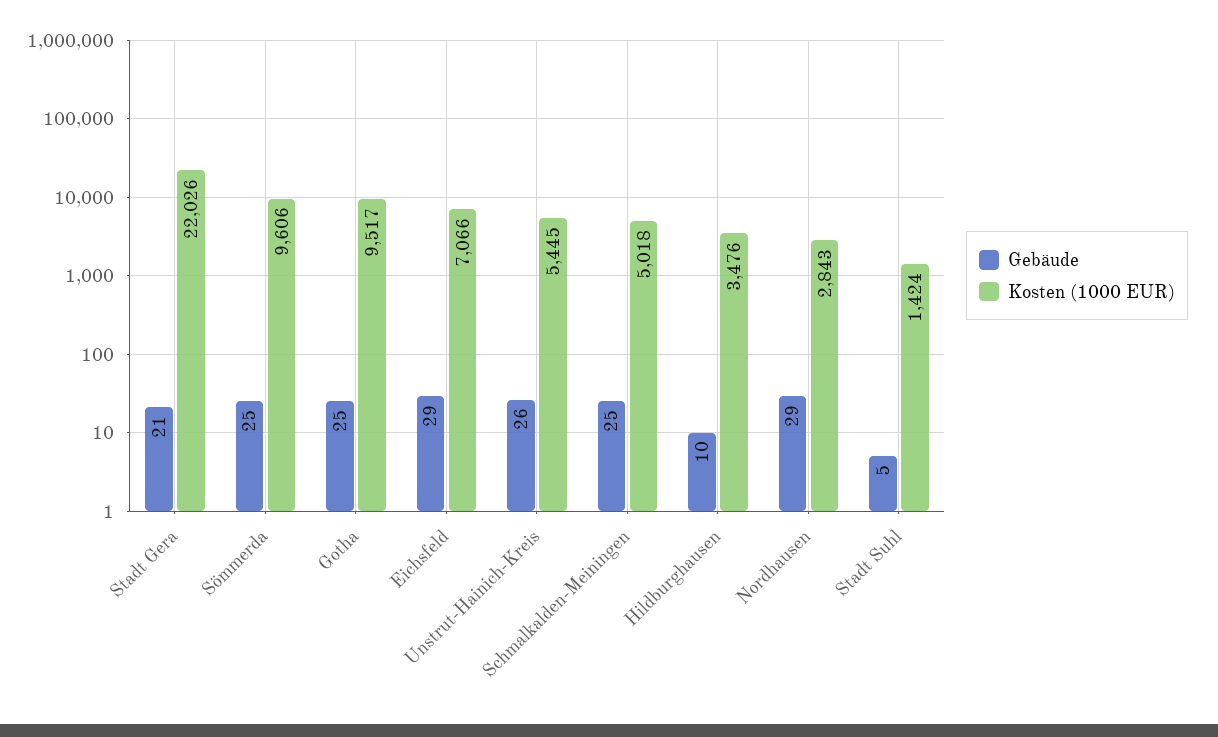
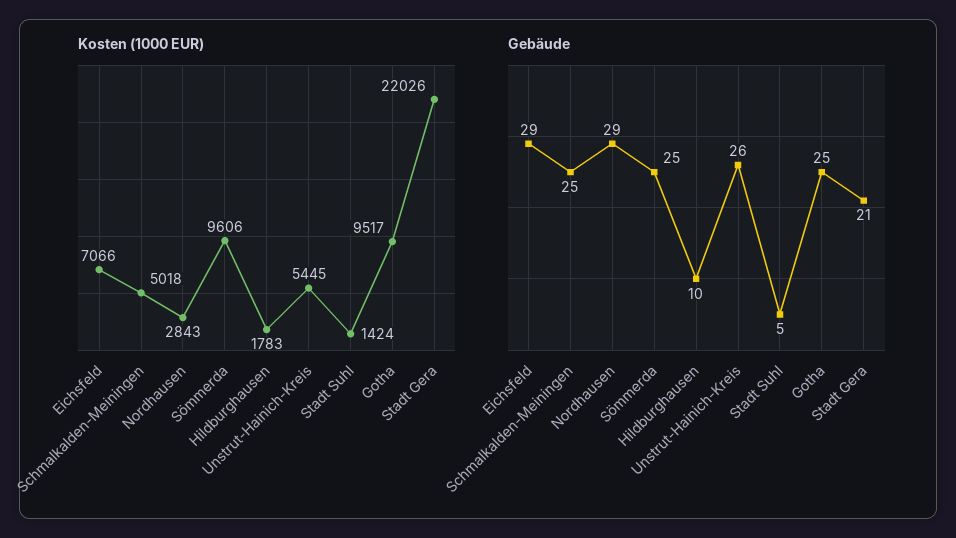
  {
    "Gebäude": {
      "Stadt Gera": 21,
      "Sömmerda": 25,
      "Gotha": 25,
      "Eichsfeld": 29,
      "Unstrut-Hainich-Kreis": 26,
      "Schmalkalden-Meiningen": 25,
      "Hildburghausen": 10,
      "Nordhausen": 29,
      "Stadt Suhl": 5
    },
    "Kosten (1000 EUR)": {
      "Stadt Gera": 22026,
      "Sömmerda": 9606,
      "Gotha": 9517,
      "Eichsfeld": 7066,
      "Unstrut-Hainich-Kreis": 5445,
      "Schmalkalden-Meiningen": 5018,
-     "Hildburghausen": 3476,
+     "Hildburghausen": 1783,
      "Nordhausen": 2843,
      "Stadt Suhl": 1424
    }
  }

